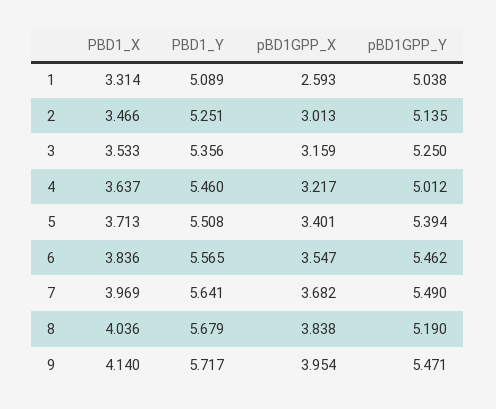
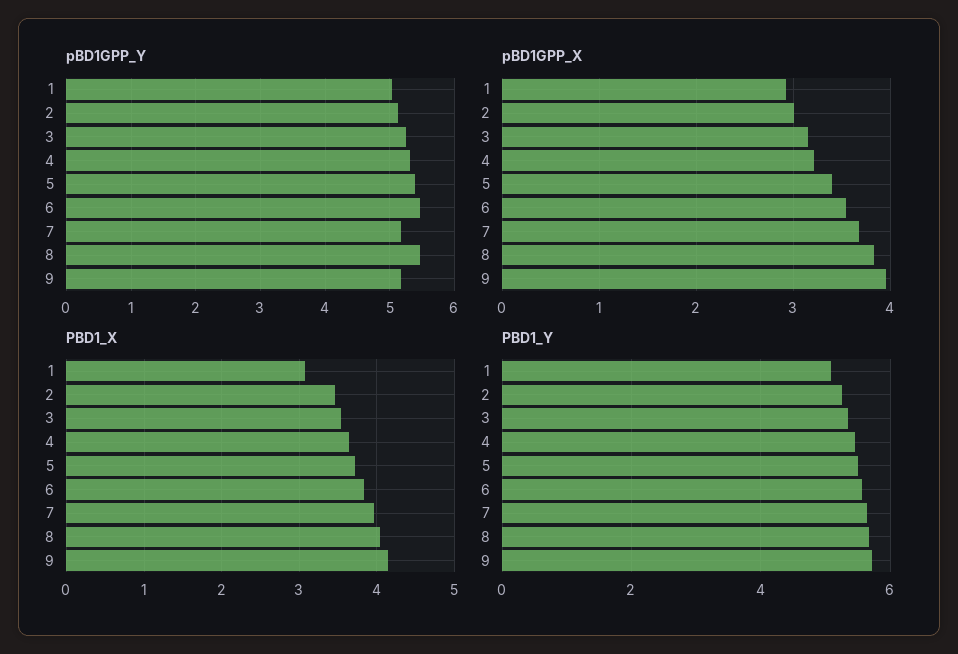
  {
    "PBD1_X": {
-     "1": 3.314,
+     "1": 3.1,
      "2": 3.466,
      "3": 3.533,
      "4": 3.637,
      "5": 3.713,
      "6": 3.836,
      "7": 3.969,
      "8": 4.036,
      "9": 4.14
    },
    "PBD1_Y": {
      "1": 5.089,
      "2": 5.251,
      "3": 5.356,
      "4": 5.46,
      "5": 5.508,
      "6": 5.565,
      "7": 5.641,
      "8": 5.679,
      "9": 5.717
    },
    "pBD1GPP_X": {
-     "1": 2.593,
+     "1": 2.9,
      "2": 3.013,
      "3": 3.159,
      "4": 3.217,
      "5": 3.401,
      "6": 3.547,
      "7": 3.682,
      "8": 3.838,
      "9": 3.954
    },
    "pBD1GPP_Y": {
      "1": 5.038,
      "2": 5.135,
      "3": 5.25,
-     "4": 5.012,
+     "4": 5.3,
      "5": 5.394,
      "6": 5.462,
-     "7": 5.49,
+     "7": 5.2,
-     "8": 5.19,
+     "8": 5.5,
-     "9": 5.471
+     "9": 5.2
    }
  }

